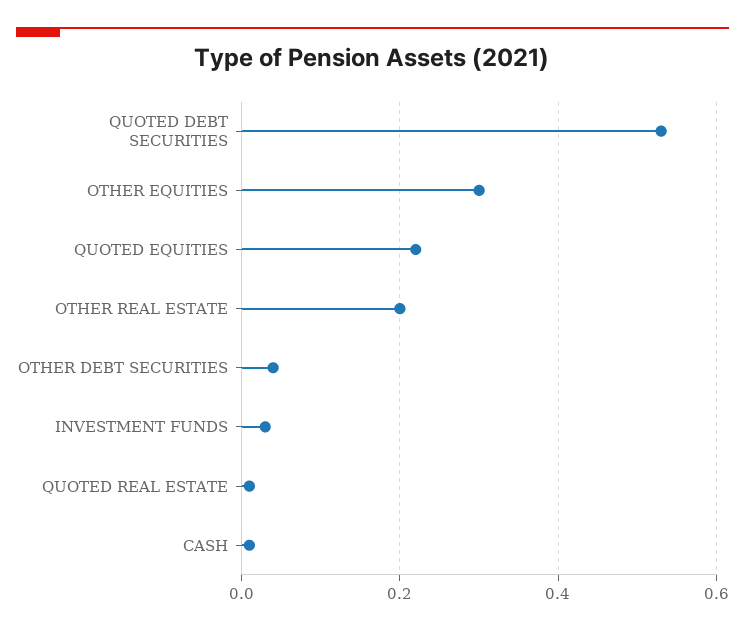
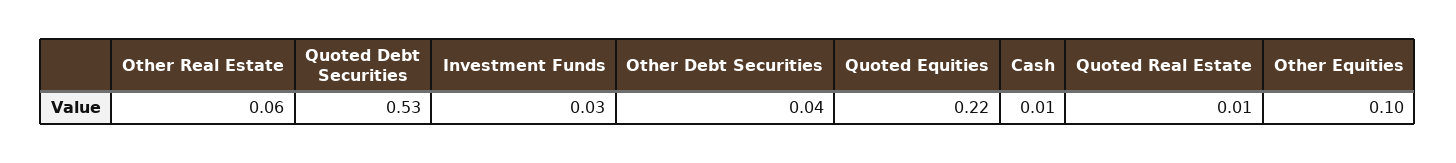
  {
    "QUOTED DEBT SECURITIES": 0.53,
-   "OTHER EQUITIES": 0.3,
+   "OTHER EQUITIES": 0.1,
    "QUOTED EQUITIES": 0.22,
-   "OTHER REAL ESTATE": 0.2,
+   "OTHER REAL ESTATE": 0.06,
    "OTHER DEBT SECURITIES": 0.04,
    "INVESTMENT FUNDS": 0.03,
    "QUOTED REAL ESTATE": 0.01,
    "CASH": 0.01
  }

